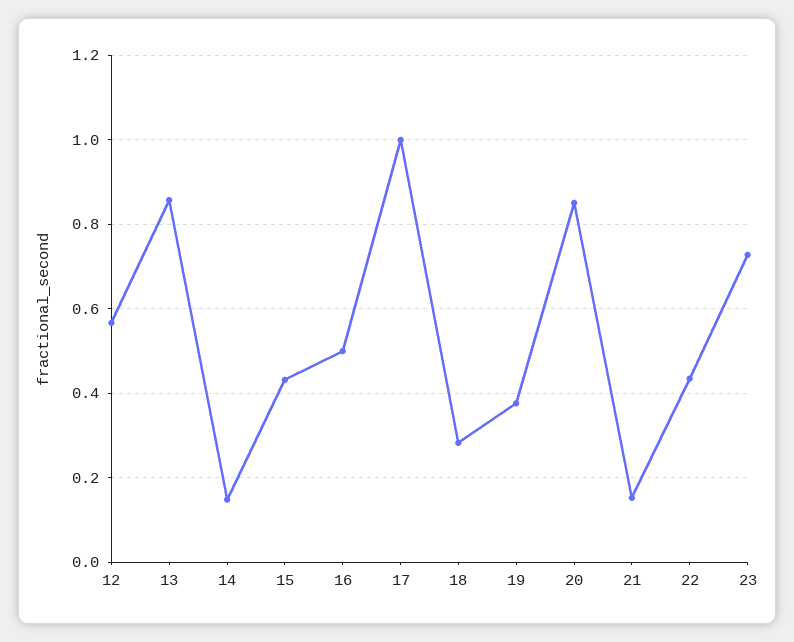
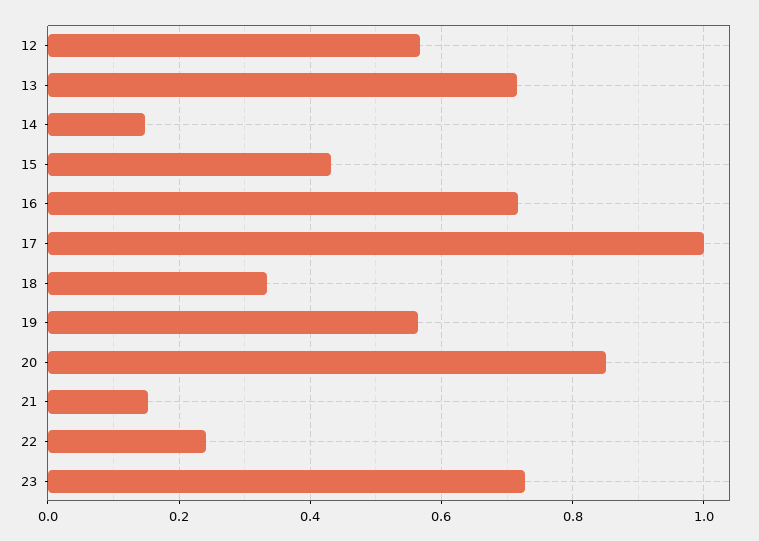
  {
    "12": 0.56,
-   "13": 0.86,
+   "13": 0.72,
    "14": 0.14,
    "15": 0.44,
-   "16": 0.5,
+   "16": 0.72,
    "17": 1,
-   "18": 0.28,
+   "18": 0.34,
-   "19": 0.38,
+   "19": 0.56,
    "20": 0.86,
    "21": 0.16,
-   "22": 0.44,
+   "22": 0.24,
    "23": 0.72
  }

